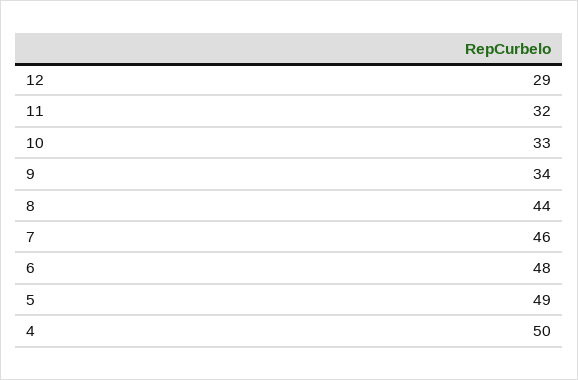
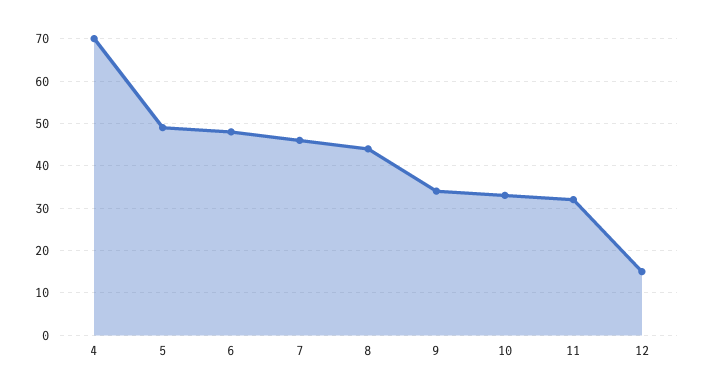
  {
-   "12": 29,
+   "12": 15,
    "11": 32,
    "10": 33,
    "9": 34,
    "8": 44,
    "7": 46,
    "6": 48,
    "5": 49,
-   "4": 50
+   "4": 70
  }

